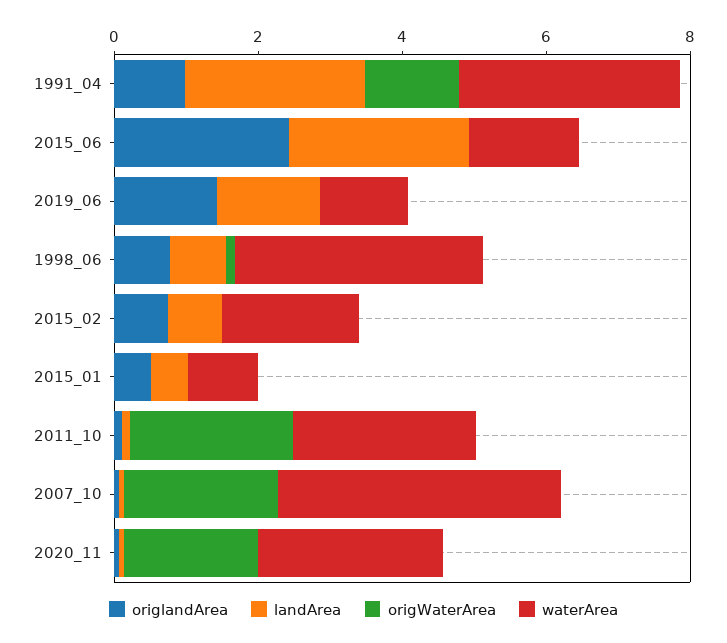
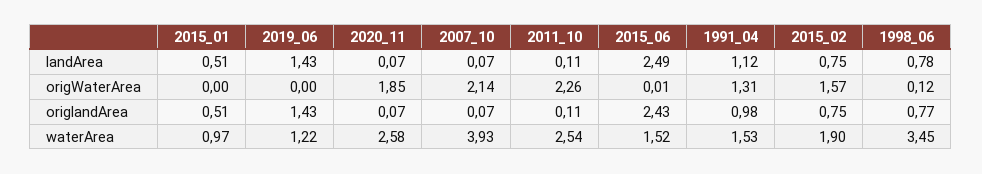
  {
    "origlandArea": {
      "1991_04": 0.98,
      "2015_06": 2.43,
      "2019_06": 1.43,
      "1998_06": 0.77,
      "2015_02": 0.75,
      "2015_01": 0.51,
      "2011_10": 0.11,
      "2007_10": 0.07,
      "2020_11": 0.07
    },
    "landArea": {
-     "1991_04": 2.5,
+     "1991_04": 1.12,
      "2015_06": 2.49,
      "2019_06": 1.43,
      "1998_06": 0.78,
      "2015_02": 0.75,
      "2015_01": 0.51,
      "2011_10": 0.11,
      "2007_10": 0.07,
      "2020_11": 0.07
    },
    "origWaterArea": {
      "1991_04": 1.31,
      "2015_06": 0.01,
      "2019_06": 0,
      "1998_06": 0.12,
-     "2015_02": 0,
+     "2015_02": 1.57,
      "2015_01": 0,
      "2011_10": 2.26,
      "2007_10": 2.14,
      "2020_11": 1.85
    },
    "waterArea": {
-     "1991_04": 3,
+     "1991_04": 1.53,
      "2015_06": 1.52,
      "2019_06": 1.22,
      "1998_06": 3.45,
      "2015_02": 1.9,
      "2015_01": 0.97,
      "2011_10": 2.54,
      "2007_10": 3.93,
      "2020_11": 2.58
    }
  }

